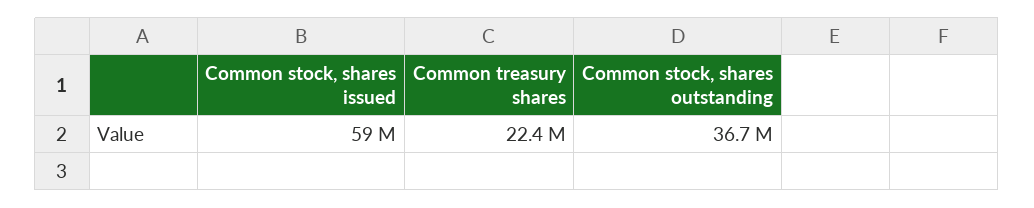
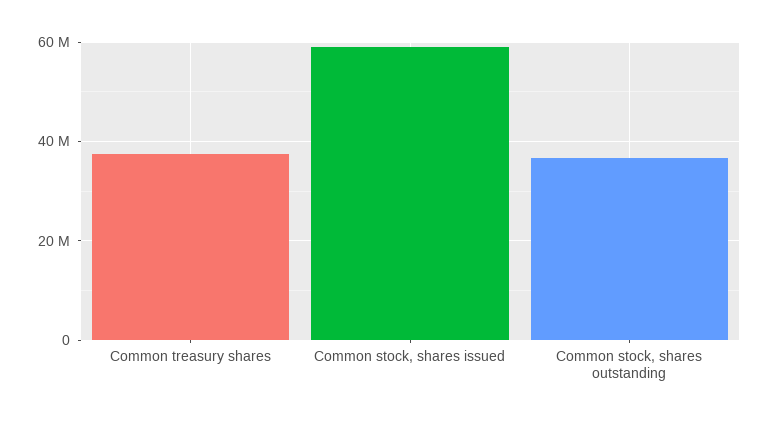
  {
    "Common stock, shares issued": 59000000,
-   "Common treasury shares": 22400000,
+   "Common treasury shares": 38000000,
    "Common stock, shares outstanding": 36700000
  }

